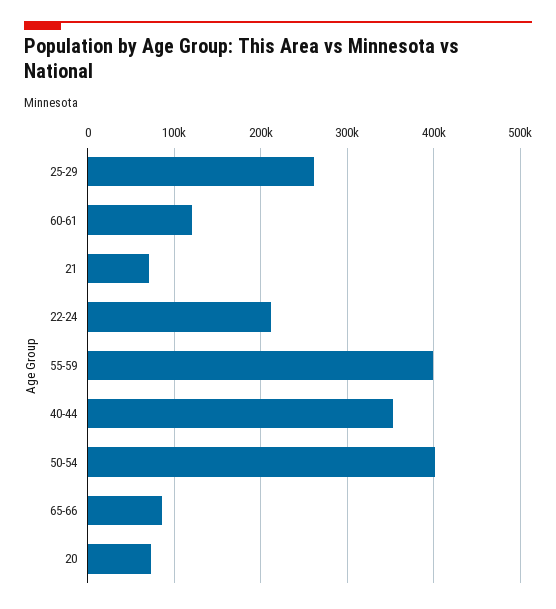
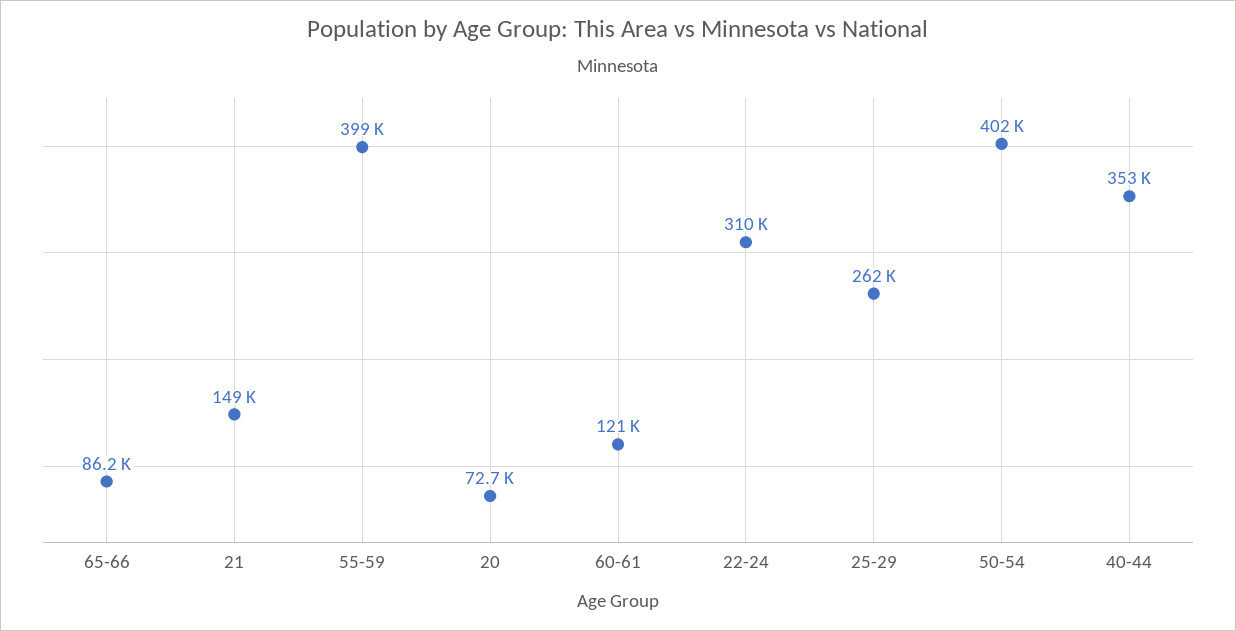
  {
    "25-29": 262000,
    "60-61": 121000,
-   "21": 70000,
+   "21": 149000,
-   "22-24": 210000,
+   "22-24": 310000,
    "55-59": 399000,
    "40-44": 353000,
    "50-54": 402000,
    "65-66": 86200,
    "20": 72700
  }

